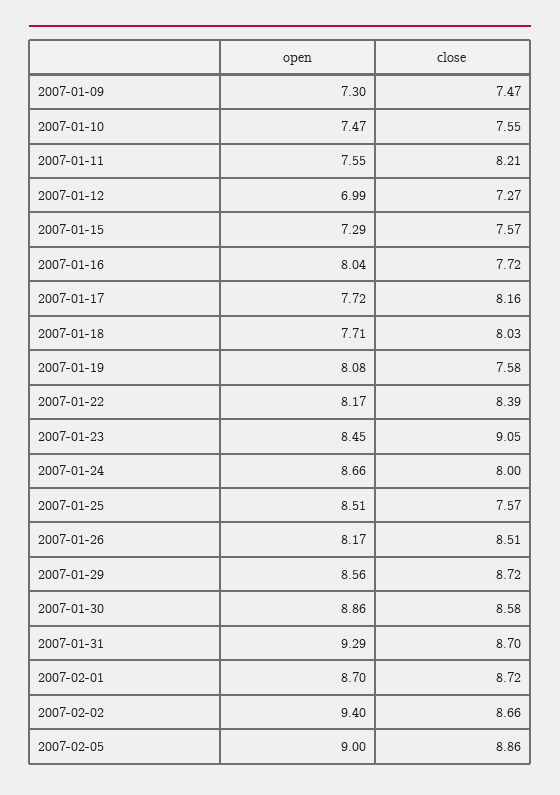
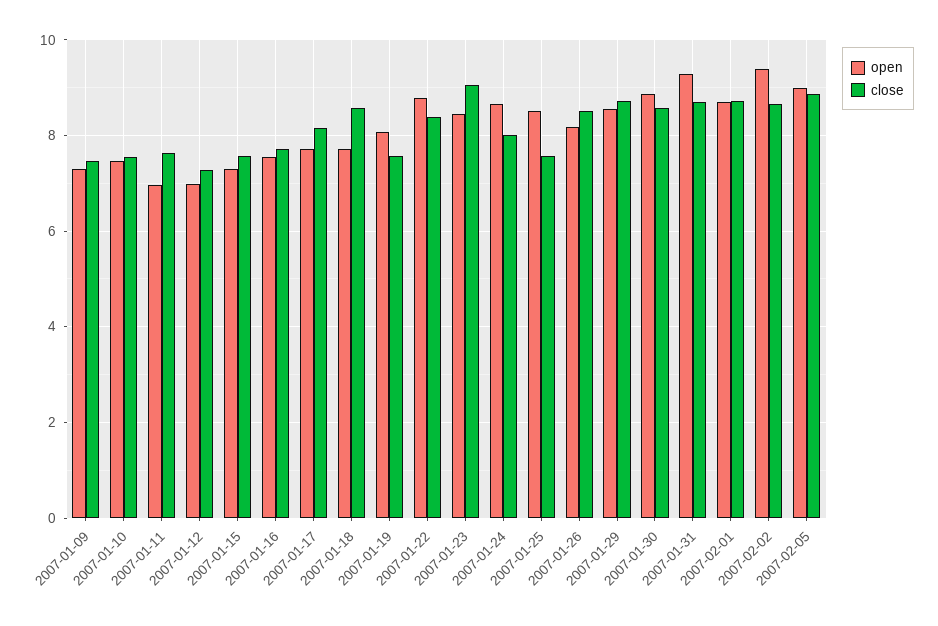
  {
    "open": {
      "2007-01-09": 7.3,
      "2007-01-10": 7.47,
-     "2007-01-11": 7.55,
+     "2007-01-11": 7,
      "2007-01-12": 6.99,
      "2007-01-15": 7.29,
-     "2007-01-16": 8.04,
+     "2007-01-16": 7.6,
      "2007-01-17": 7.72,
      "2007-01-18": 7.71,
      "2007-01-19": 8.08,
-     "2007-01-22": 8.17,
+     "2007-01-22": 8.8,
      "2007-01-23": 8.45,
      "2007-01-24": 8.66,
      "2007-01-25": 8.51,
      "2007-01-26": 8.17,
      "2007-01-29": 8.56,
      "2007-01-30": 8.86,
      "2007-01-31": 9.29,
      "2007-02-01": 8.7,
      "2007-02-02": 9.4,
      "2007-02-05": 9
    },
    "close": {
      "2007-01-09": 7.47,
      "2007-01-10": 7.55,
-     "2007-01-11": 8.21,
+     "2007-01-11": 7.6,
      "2007-01-12": 7.27,
      "2007-01-15": 7.57,
      "2007-01-16": 7.72,
      "2007-01-17": 8.16,
-     "2007-01-18": 8.03,
+     "2007-01-18": 8.6,
      "2007-01-19": 7.58,
      "2007-01-22": 8.39,
      "2007-01-23": 9.05,
      "2007-01-24": 8,
      "2007-01-25": 7.57,
      "2007-01-26": 8.51,
      "2007-01-29": 8.72,
      "2007-01-30": 8.58,
      "2007-01-31": 8.7,
      "2007-02-01": 8.72,
      "2007-02-02": 8.66,
      "2007-02-05": 8.86
    }
  }

